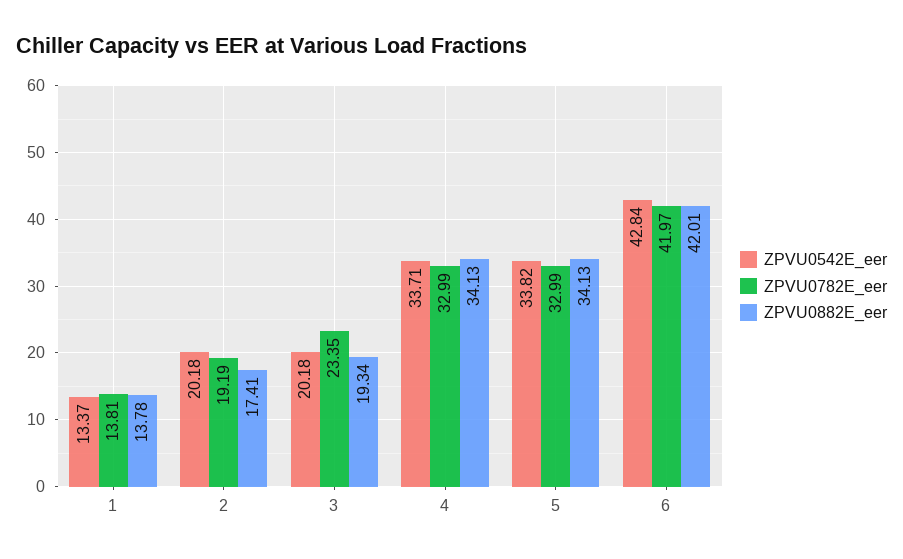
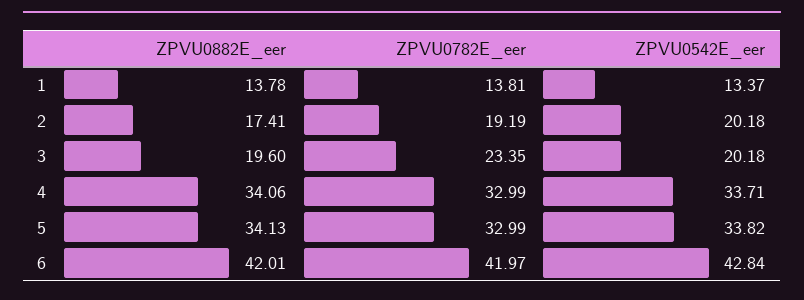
  {
    "ZPVU0542E_eer": {
      "1": 13.37,
      "2": 20.18,
      "3": 20.18,
      "4": 33.71,
      "5": 33.82,
      "6": 42.84
    },
    "ZPVU0782E_eer": {
      "1": 13.81,
      "2": 19.19,
      "3": 23.35,
      "4": 32.99,
      "5": 32.99,
      "6": 41.97
    },
    "ZPVU0882E_eer": {
      "1": 13.78,
      "2": 17.41,
-     "3": 19.34,
+     "3": 19.6,
-     "4": 34.13,
+     "4": 34.06,
      "5": 34.13,
      "6": 42.01
    }
  }

